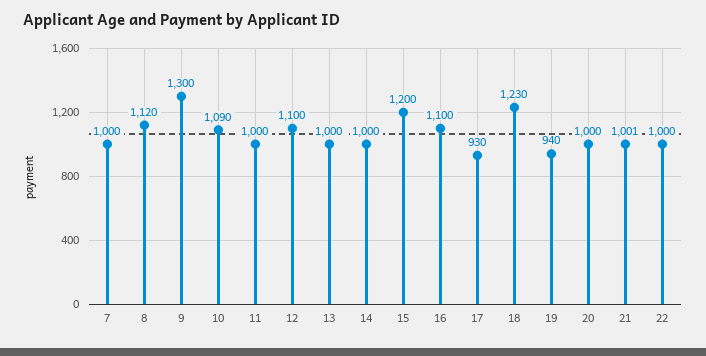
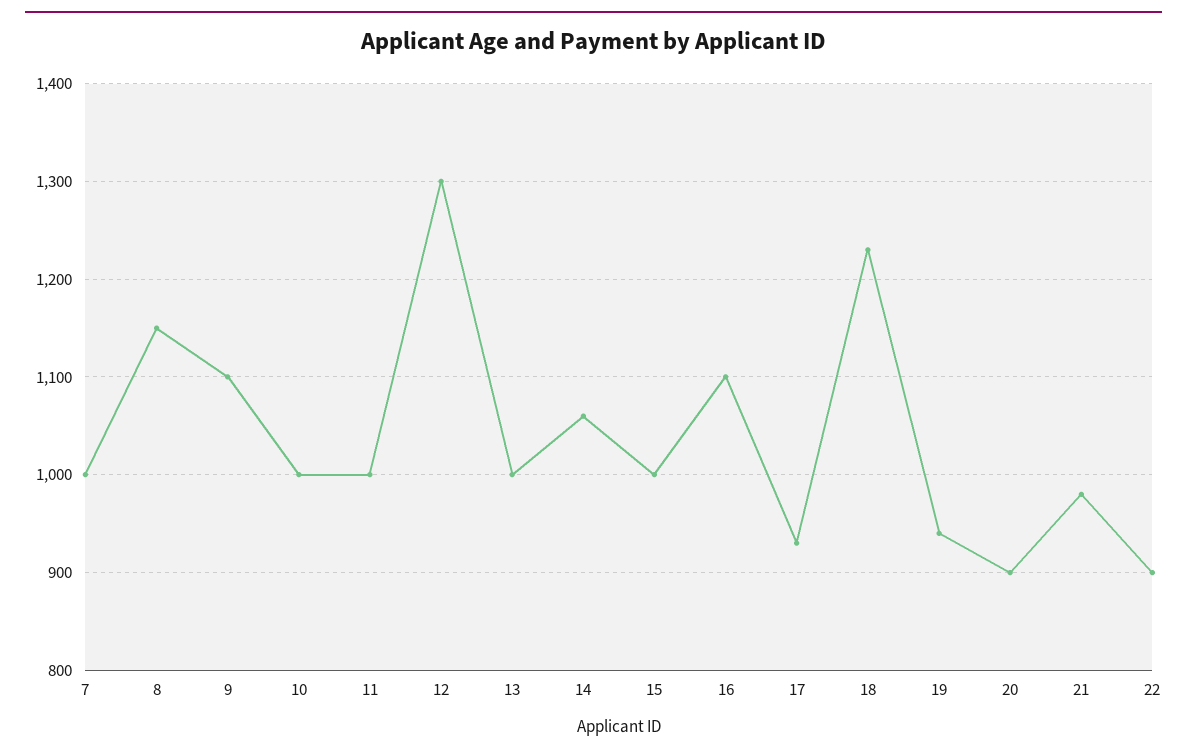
  {
    "7": 1000,
-   "8": 1120,
+   "8": 1150,
-   "9": 1300,
+   "9": 1100,
-   "10": 1090,
+   "10": 1000,
    "11": 1000,
-   "12": 1100,
+   "12": 1300,
    "13": 1000,
-   "14": 1000,
+   "14": 1060,
-   "15": 1200,
+   "15": 1000,
    "16": 1100,
    "17": 930,
    "18": 1230,
    "19": 940,
-   "20": 1000,
+   "20": 900,
-   "21": 1001,
+   "21": 980,
-   "22": 1000
+   "22": 900
  }

